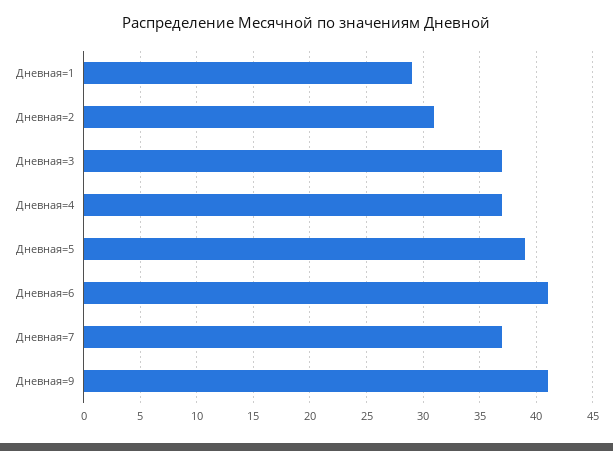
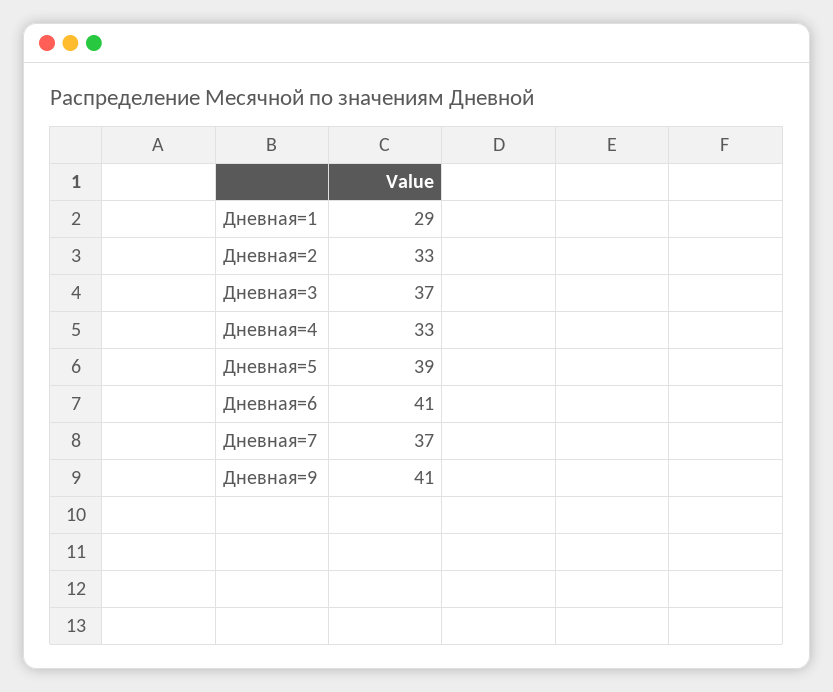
  {
    "Дневная=1": 29,
-   "Дневная=2": 31,
+   "Дневная=2": 33,
    "Дневная=3": 37,
-   "Дневная=4": 37,
+   "Дневная=4": 33,
    "Дневная=5": 39,
    "Дневная=6": 41,
    "Дневная=7": 37,
    "Дневная=9": 41
  }

